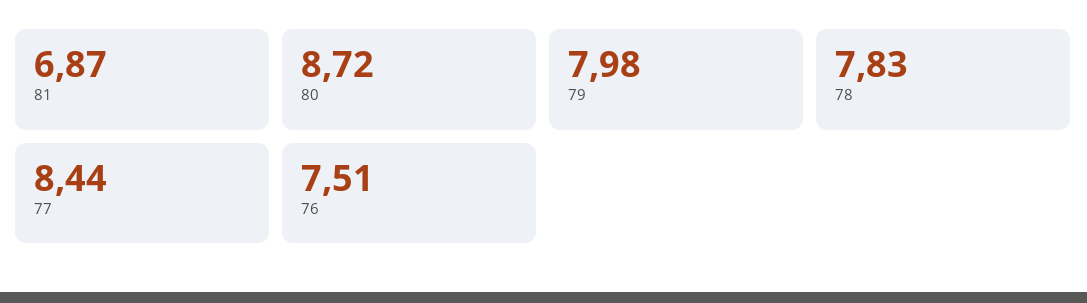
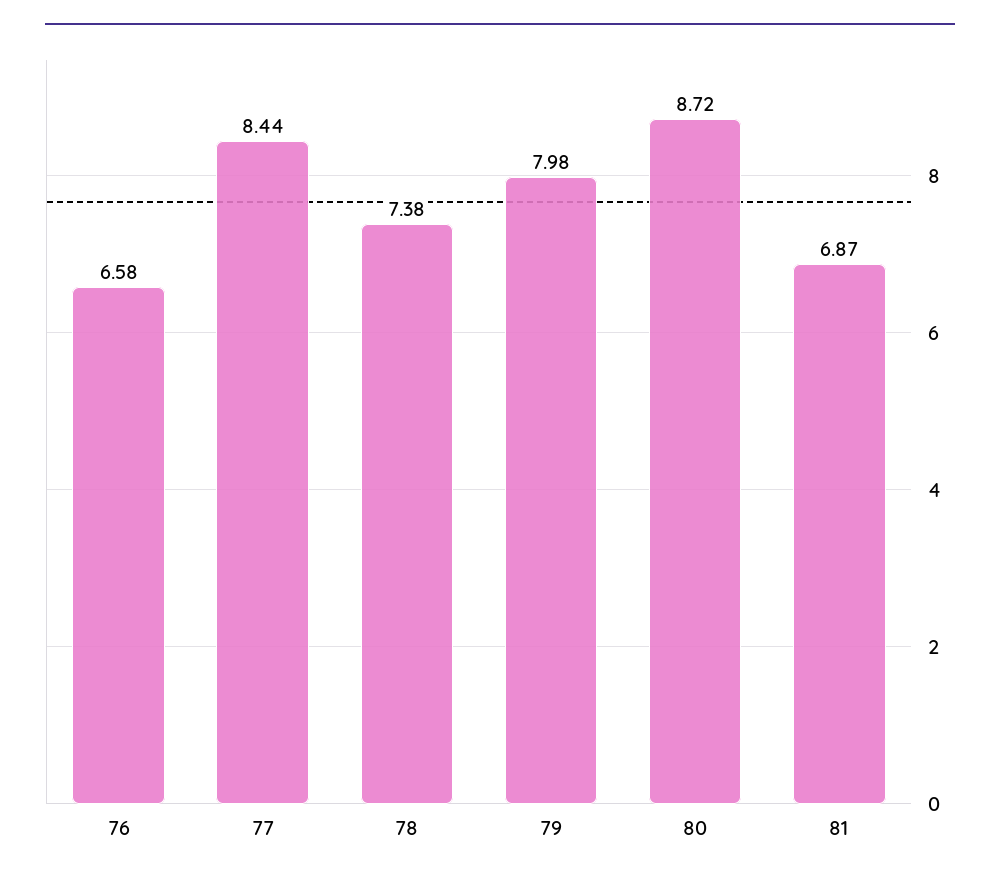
  {
    "81": 6.87,
    "80": 8.72,
    "79": 7.98,
-   "78": 7.83,
+   "78": 7.38,
    "77": 8.44,
-   "76": 7.51
+   "76": 6.58
  }

